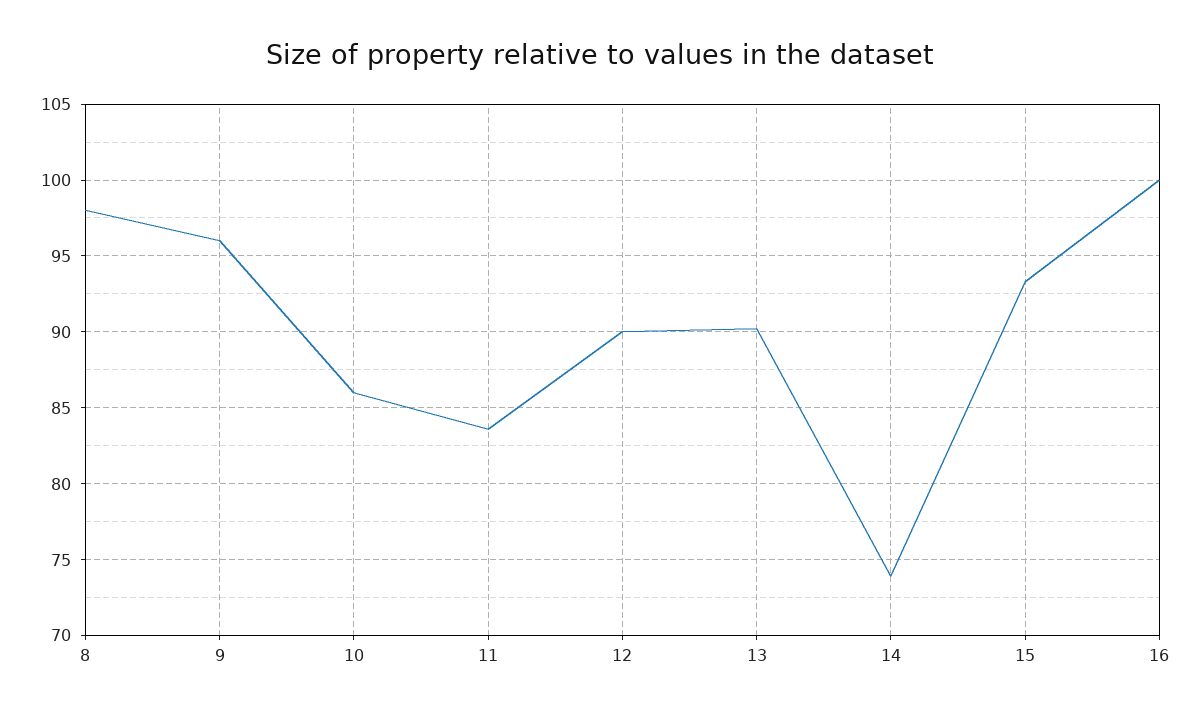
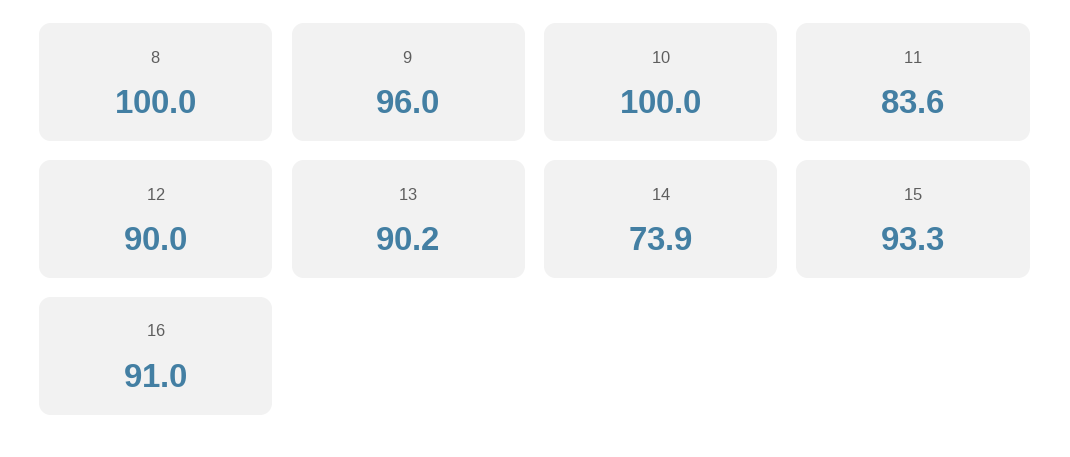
  {
-   "8": 98,
+   "8": 100,
    "9": 96,
-   "10": 86,
+   "10": 100,
    "11": 83.6,
    "12": 90,
    "13": 90.2,
    "14": 73.9,
    "15": 93.3,
-   "16": 100
+   "16": 91
  }

